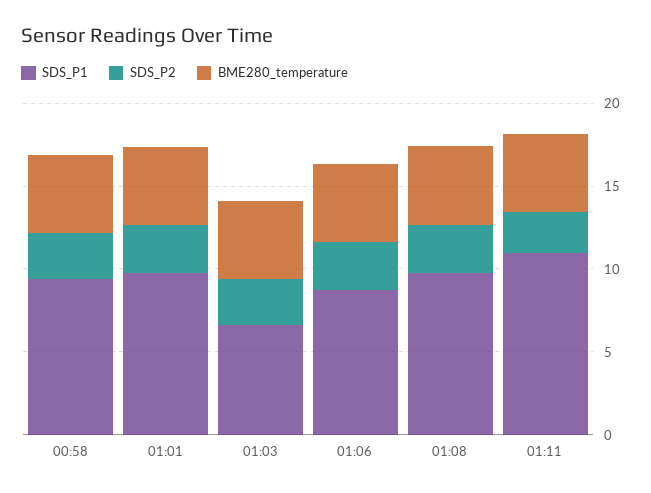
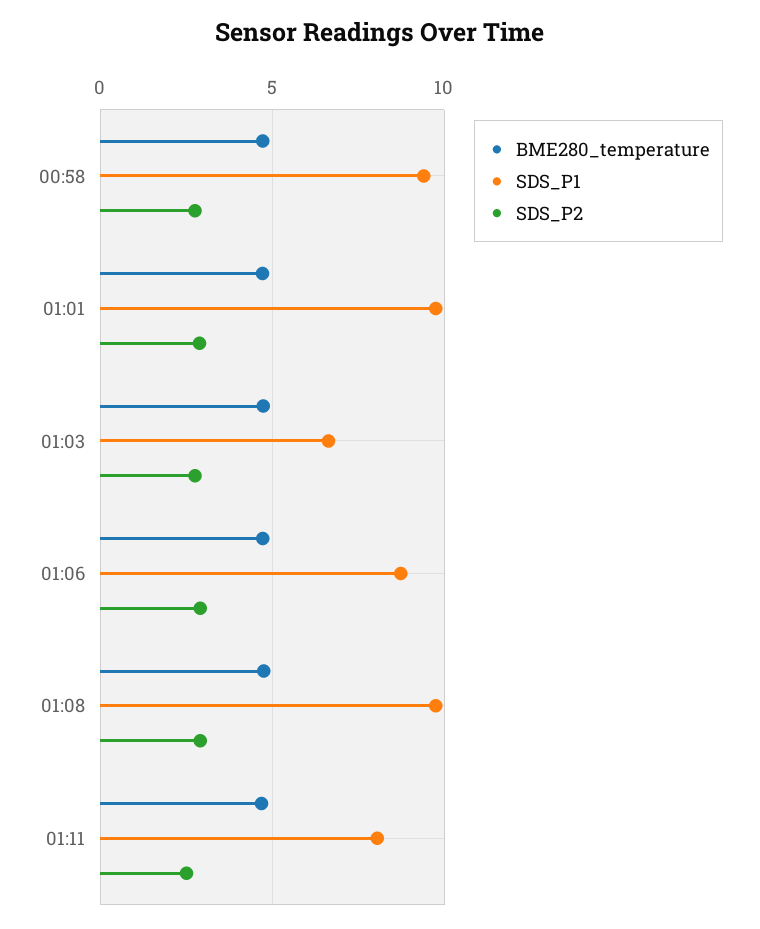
  {
    "SDS_P1": {
      "00:58": 9.5,
      "01:01": 10,
      "01:03": 6.5,
      "01:06": 8.5,
      "01:08": 10,
-     "01:11": 11
+     "01:11": 8
    },
    "SDS_P2": {
      "00:58": 3,
      "01:01": 3,
      "01:03": 3,
      "01:06": 3,
      "01:08": 3,
      "01:11": 2.5
    },
    "BME280_temperature": {
      "00:58": 4.5,
      "01:01": 4.5,
      "01:03": 4.5,
      "01:06": 4.5,
      "01:08": 5,
      "01:11": 4.5
    }
  }

